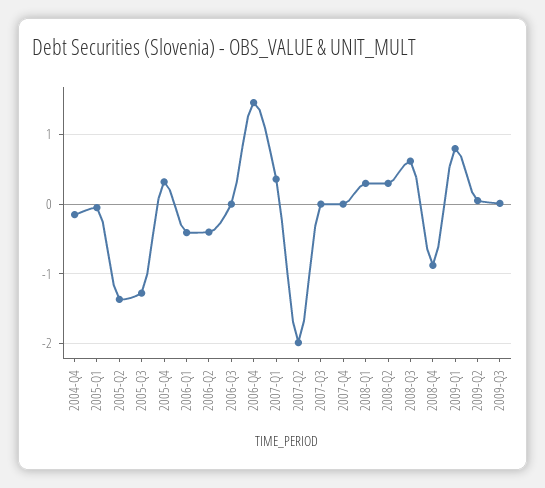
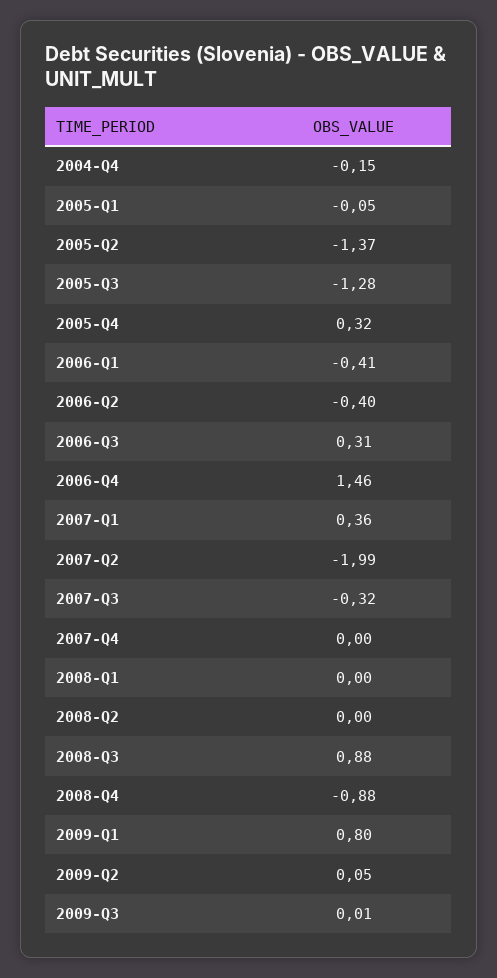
  {
    "2004-Q4": -0.15,
    "2005-Q1": -0.05,
    "2005-Q2": -1.37,
    "2005-Q3": -1.28,
    "2005-Q4": 0.32,
    "2006-Q1": -0.41,
    "2006-Q2": -0.4,
-   "2006-Q3": 0,
+   "2006-Q3": 0.31,
    "2006-Q4": 1.46,
    "2007-Q1": 0.36,
    "2007-Q2": -1.99,
-   "2007-Q3": 0,
+   "2007-Q3": -0.32,
    "2007-Q4": 0,
-   "2008-Q1": 0.3,
+   "2008-Q1": 0,
-   "2008-Q2": 0.3,
+   "2008-Q2": 0,
-   "2008-Q3": 0.6,
+   "2008-Q3": 0.88,
    "2008-Q4": -0.88,
    "2009-Q1": 0.8,
    "2009-Q2": 0.05,
    "2009-Q3": 0.01
  }

